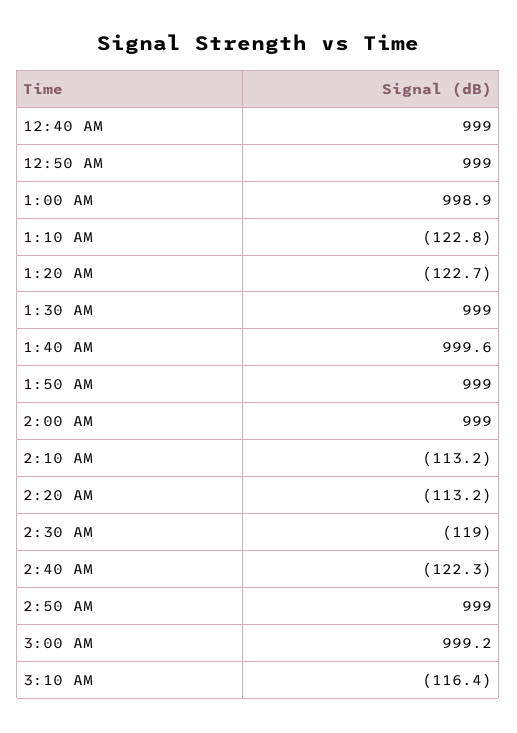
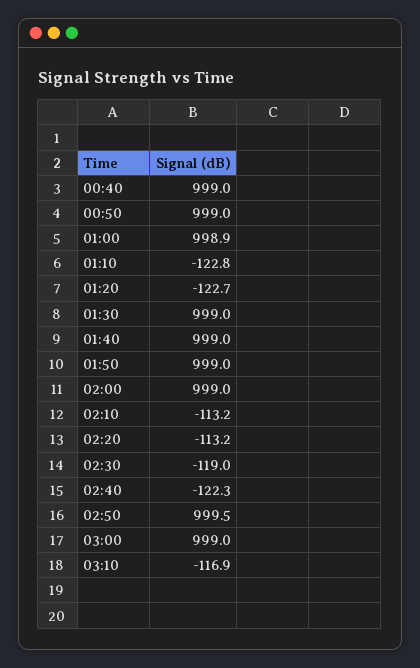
  {
    "12:40 AM": 999,
    "12:50 AM": 999,
    "1:00 AM": 998.9,
    "1:10 AM": -122.8,
    "1:20 AM": -122.7,
    "1:30 AM": 999,
-   "1:40 AM": 999.6,
+   "1:40 AM": 999,
    "1:50 AM": 999,
    "2:00 AM": 999,
    "2:10 AM": -113.2,
    "2:20 AM": -113.2,
    "2:30 AM": -119,
    "2:40 AM": -122.3,
-   "2:50 AM": 999,
+   "2:50 AM": 999.5,
-   "3:00 AM": 999.2,
+   "3:00 AM": 999,
-   "3:10 AM": -116.4
+   "3:10 AM": -116.9
  }

